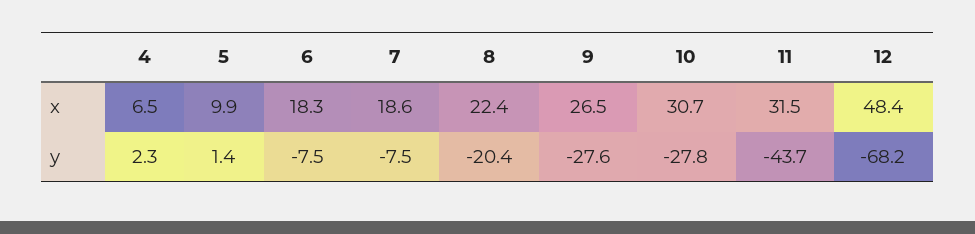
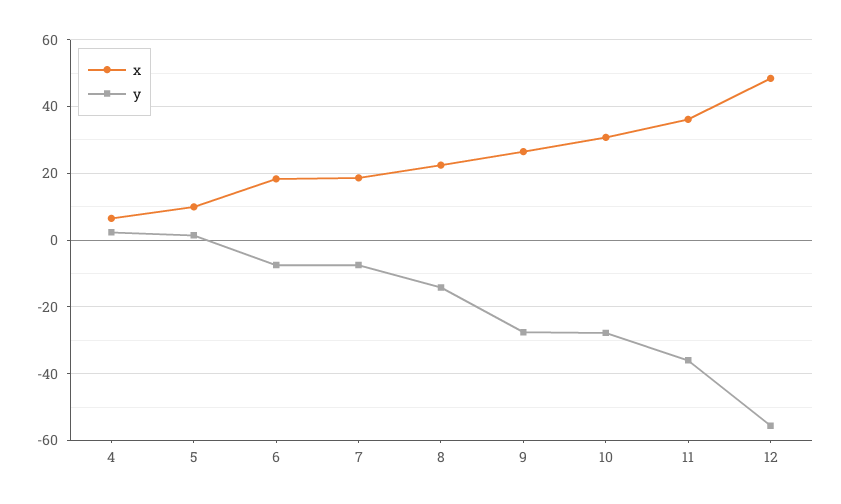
  {
    "x": {
      "4": 6.5,
      "5": 9.9,
      "6": 18.3,
      "7": 18.6,
      "8": 22.4,
      "9": 26.5,
      "10": 30.7,
-     "11": 31.5,
+     "11": 36,
      "12": 48.4
    },
    "y": {
      "4": 2.3,
      "5": 1.4,
      "6": -7.5,
      "7": -7.5,
-     "8": -20.4,
+     "8": -14,
      "9": -27.6,
      "10": -27.8,
-     "11": -43.7,
+     "11": -36,
-     "12": -68.2
+     "12": -56
    }
  }

